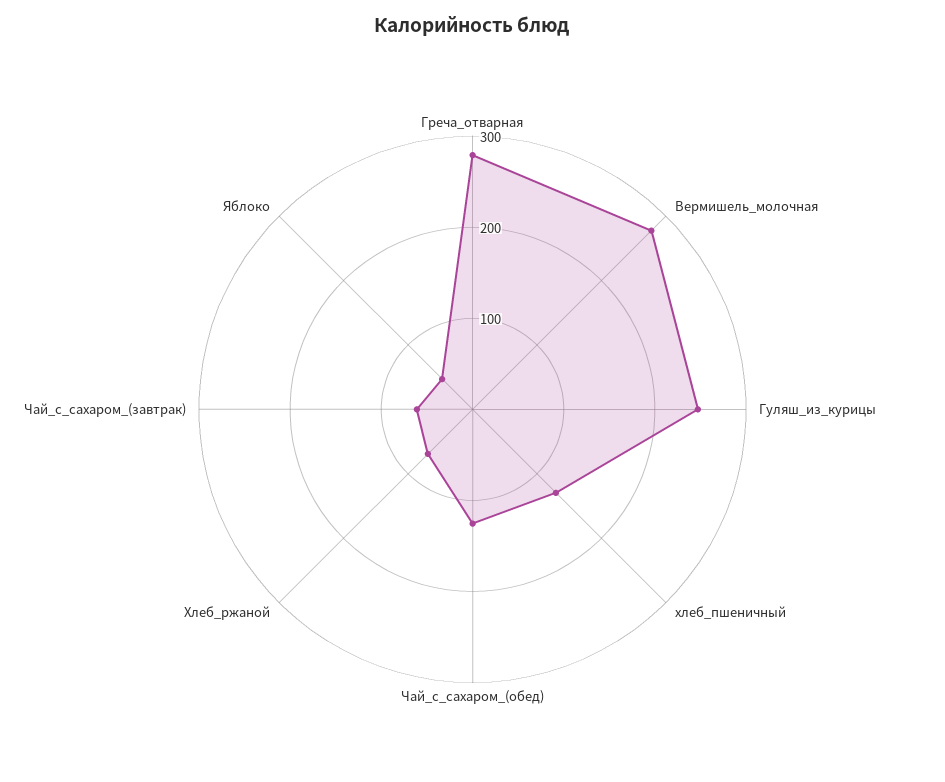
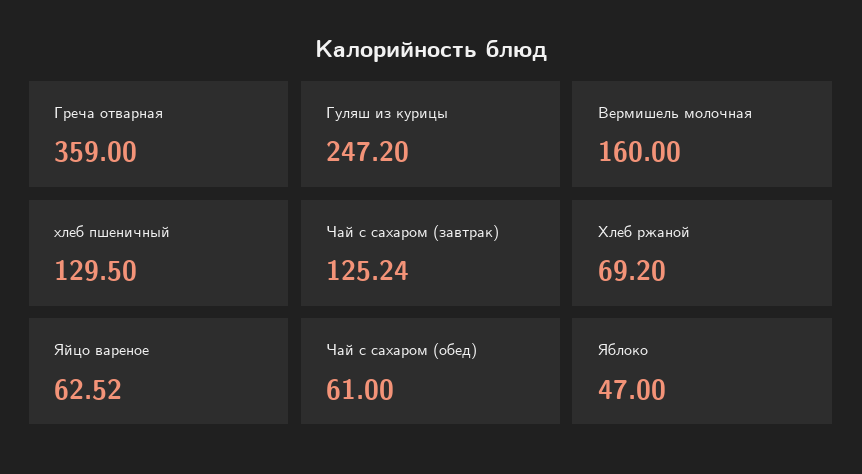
  {
-   "Греча_отварная": 280,
+   "Греча_отварная": 359,
-   "Вермишель_молочная": 280,
+   "Вермишель_молочная": 160,
    "Гуляш_из_курицы": 247.2,
    "хлеб_пшеничный": 129.5,
-   "Чай_с_сахаром_(обед)": 120,
+   "Чай_с_сахаром_(обед)": 61,
    "Хлеб_ржаной": 69.2,
-   "Чай_с_сахаром_(завтрак)": 60,
+   "Чай_с_сахаром_(завтрак)": 125.24,
-   "Яблоко": 47
+   "Яблоко": 47,
+   "Яйцо вареное": 62.52
  }

